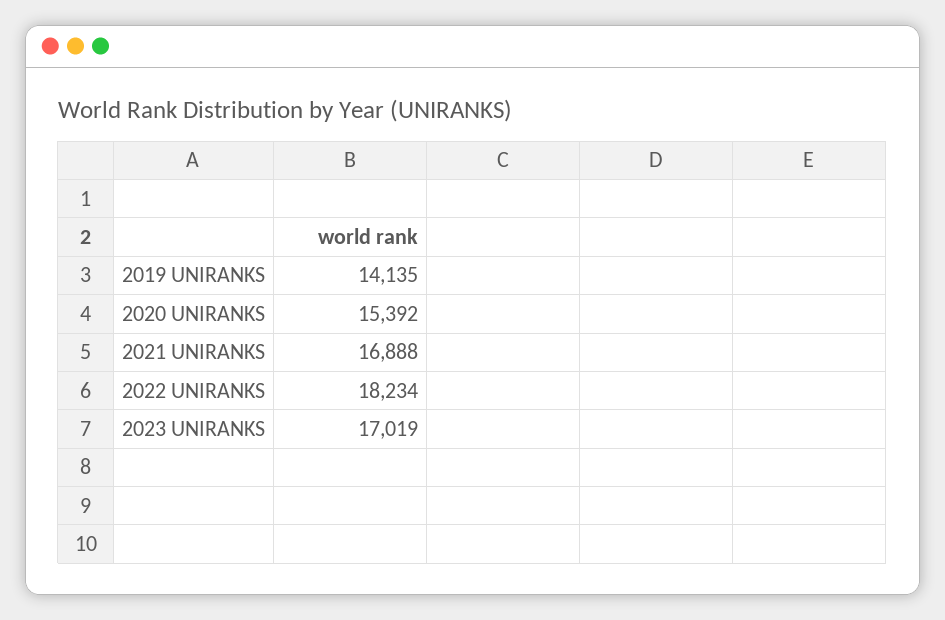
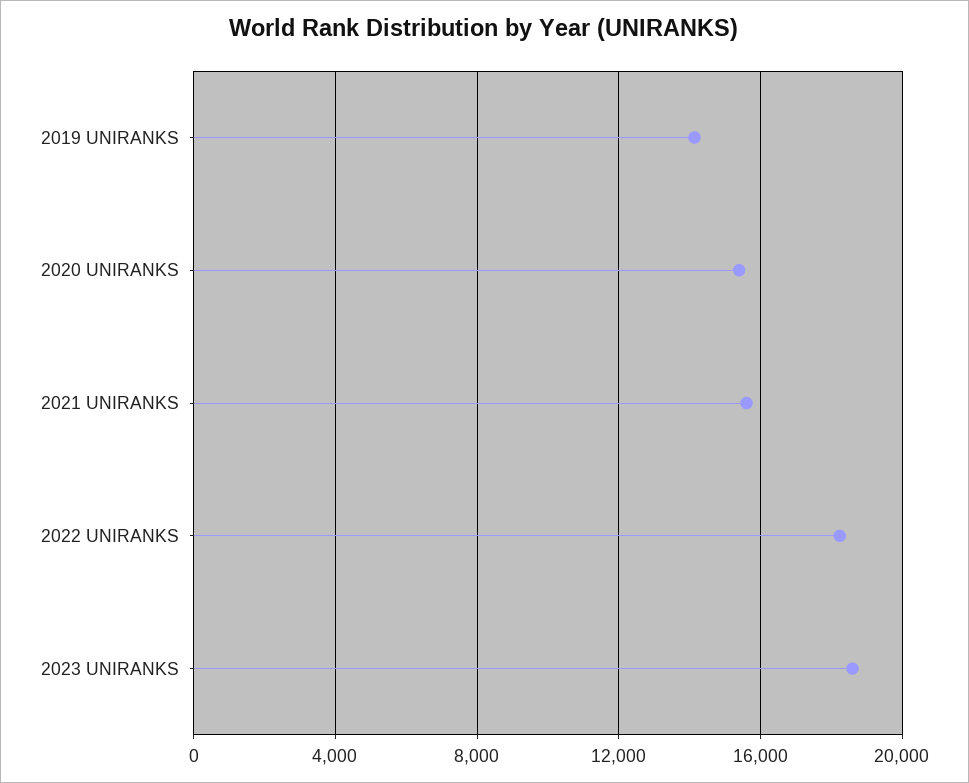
  {
    "2019 UNIRANKS": 14135,
    "2020 UNIRANKS": 15392,
-   "2021 UNIRANKS": 16888,
+   "2021 UNIRANKS": 15500,
    "2022 UNIRANKS": 18234,
-   "2023 UNIRANKS": 17019
+   "2023 UNIRANKS": 18500
  }

